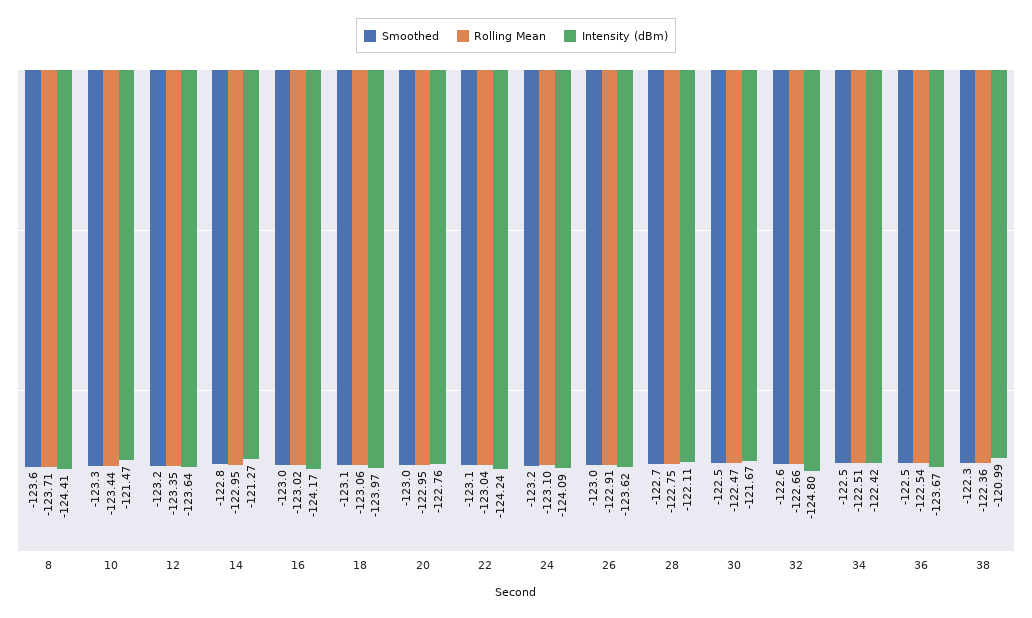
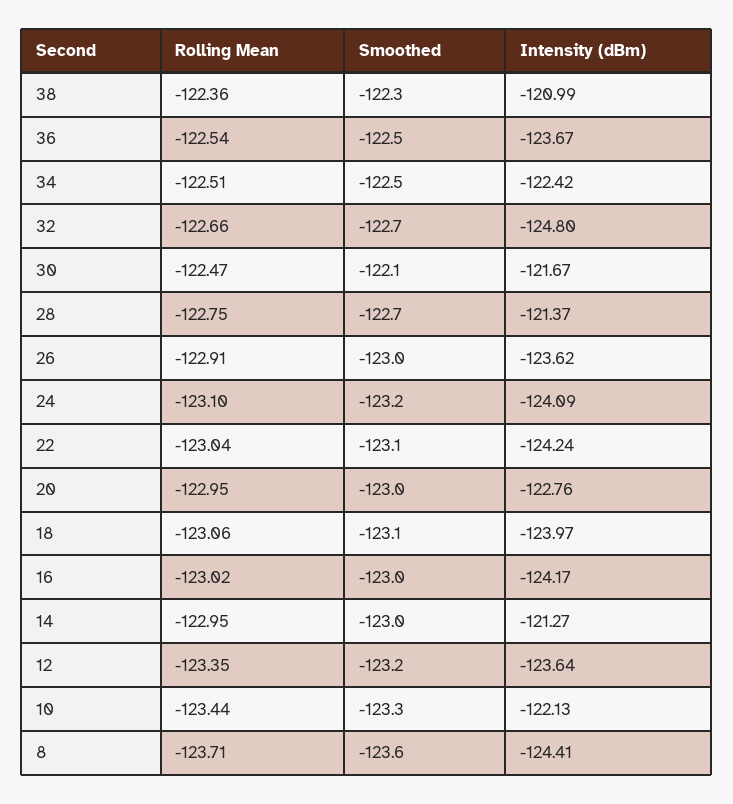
  {
    "Smoothed": {
      "8": -123.6,
      "10": -123.3,
      "12": -123.2,
-     "14": -122.8,
+     "14": -123,
      "16": -123,
      "18": -123.1,
      "20": -123,
      "22": -123.1,
      "24": -123.2,
      "26": -123,
      "28": -122.7,
-     "30": -122.5,
+     "30": -122.1,
-     "32": -122.6,
+     "32": -122.7,
      "34": -122.5,
      "36": -122.5,
      "38": -122.3
    },
    "Rolling Mean": {
      "8": -123.71,
      "10": -123.44,
      "12": -123.35,
      "14": -122.95,
      "16": -123.02,
      "18": -123.06,
      "20": -122.95,
      "22": -123.04,
      "24": -123.1,
      "26": -122.91,
      "28": -122.75,
      "30": -122.47,
      "32": -122.66,
      "34": -122.51,
      "36": -122.54,
      "38": -122.36
    },
    "Intensity (dBm)": {
      "8": -124.41,
-     "10": -121.47,
+     "10": -122.13,
      "12": -123.64,
      "14": -121.27,
      "16": -124.17,
      "18": -123.97,
      "20": -122.76,
      "22": -124.24,
      "24": -124.09,
      "26": -123.62,
-     "28": -122.11,
+     "28": -121.37,
      "30": -121.67,
      "32": -124.8,
      "34": -122.42,
      "36": -123.67,
      "38": -120.99
    }
  }

